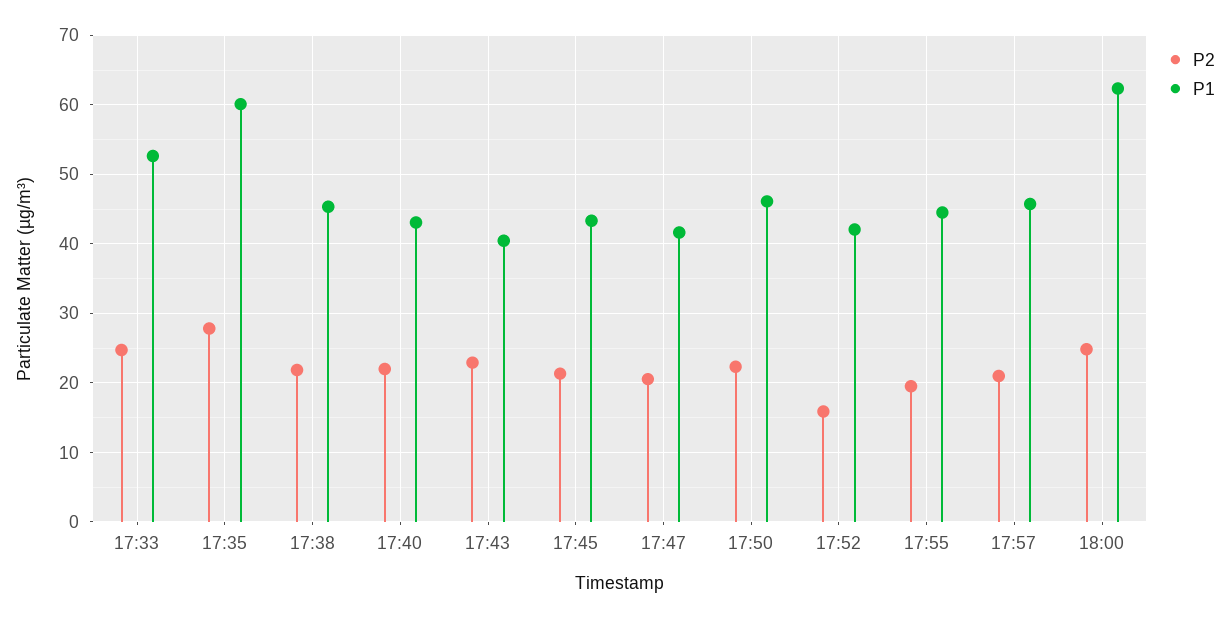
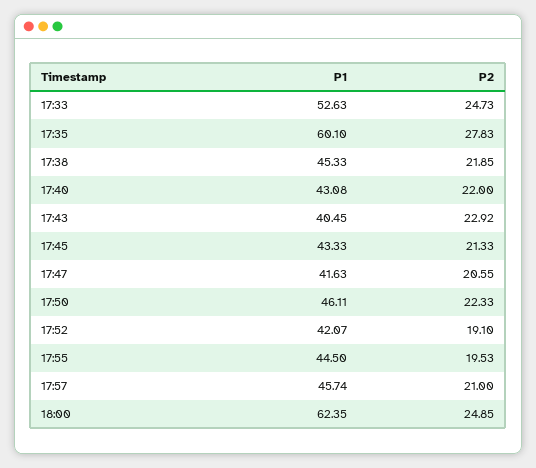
  {
    "P2": {
      "17:33": 24.73,
      "17:35": 27.83,
      "17:38": 21.85,
      "17:40": 22,
      "17:43": 22.92,
      "17:45": 21.33,
      "17:47": 20.55,
      "17:50": 22.33,
-     "17:52": 16,
+     "17:52": 19.1,
      "17:55": 19.53,
      "17:57": 21,
      "18:00": 24.85
    },
    "P1": {
      "17:33": 52.63,
      "17:35": 60.1,
      "17:38": 45.33,
      "17:40": 43.08,
      "17:43": 40.45,
      "17:45": 43.33,
      "17:47": 41.63,
      "17:50": 46.11,
      "17:52": 42.07,
      "17:55": 44.5,
      "17:57": 45.74,
      "18:00": 62.35
    }
  }

